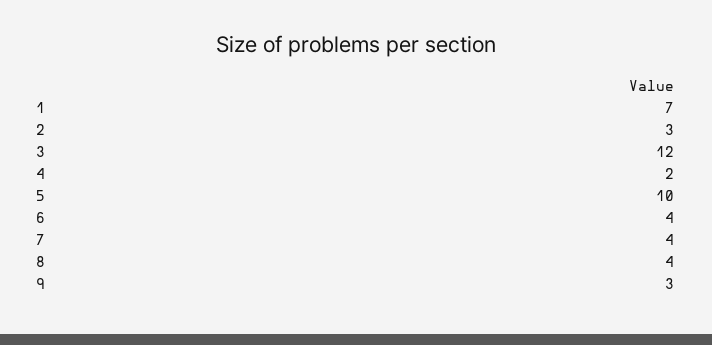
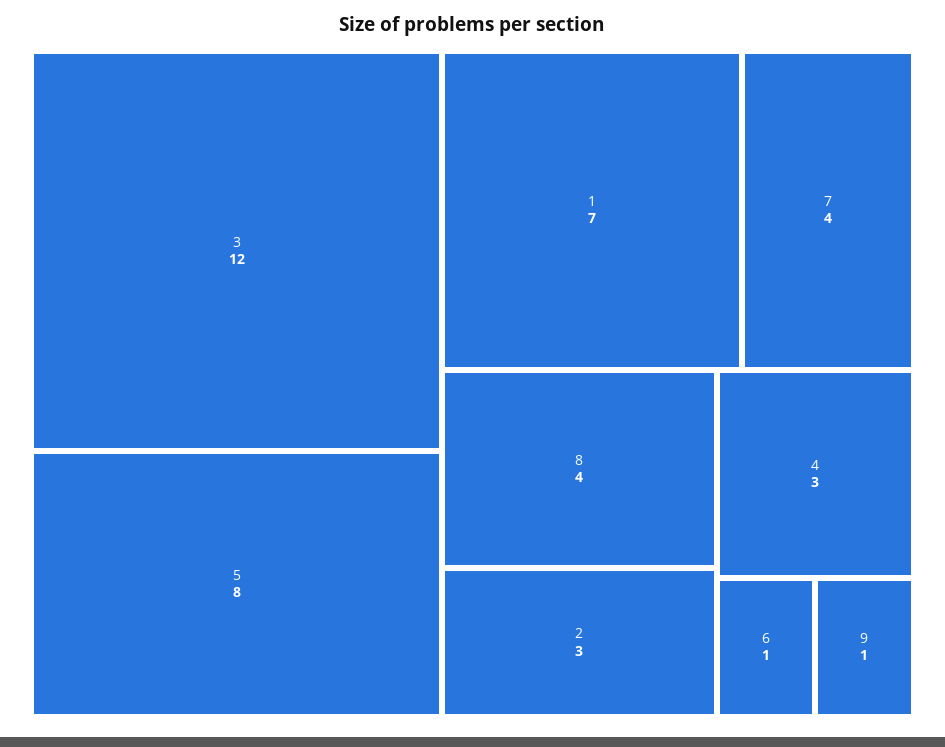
  {
    "1": 7,
    "2": 3,
    "3": 12,
-   "4": 2,
+   "4": 3,
-   "5": 10,
+   "5": 8,
-   "6": 4,
+   "6": 1,
    "7": 4,
    "8": 4,
-   "9": 3
+   "9": 1
  }

